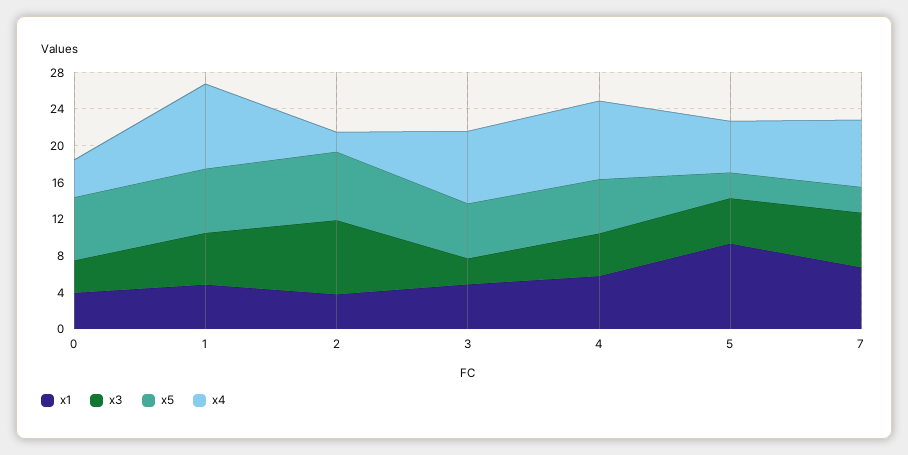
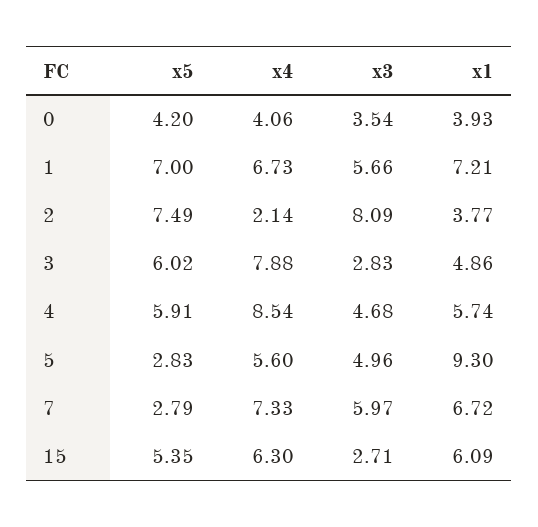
  {
    "x1": {
      "0": 3.93,
-     "1": 5,
+     "1": 7.21,
      "2": 3.77,
      "3": 4.86,
      "4": 5.74,
      "5": 9.3,
-     "7": 6.72
+     "7": 6.72,
+     "15": 6.09
    },
    "x3": {
      "0": 3.54,
      "1": 5.66,
      "2": 8.09,
      "3": 2.83,
      "4": 4.68,
      "5": 4.96,
-     "7": 5.97
+     "7": 5.97,
+     "15": 2.71
    },
    "x5": {
-     "0": 7,
+     "0": 4.2,
      "1": 7,
      "2": 7.49,
      "3": 6.02,
      "4": 5.91,
      "5": 2.83,
-     "7": 2.79
+     "7": 2.79,
+     "15": 5.35
    },
    "x4": {
      "0": 4.06,
-     "1": 9,
+     "1": 6.73,
      "2": 2.14,
      "3": 7.88,
      "4": 8.54,
      "5": 5.6,
-     "7": 7.33
+     "7": 7.33,
+     "15": 6.3
    }
  }

